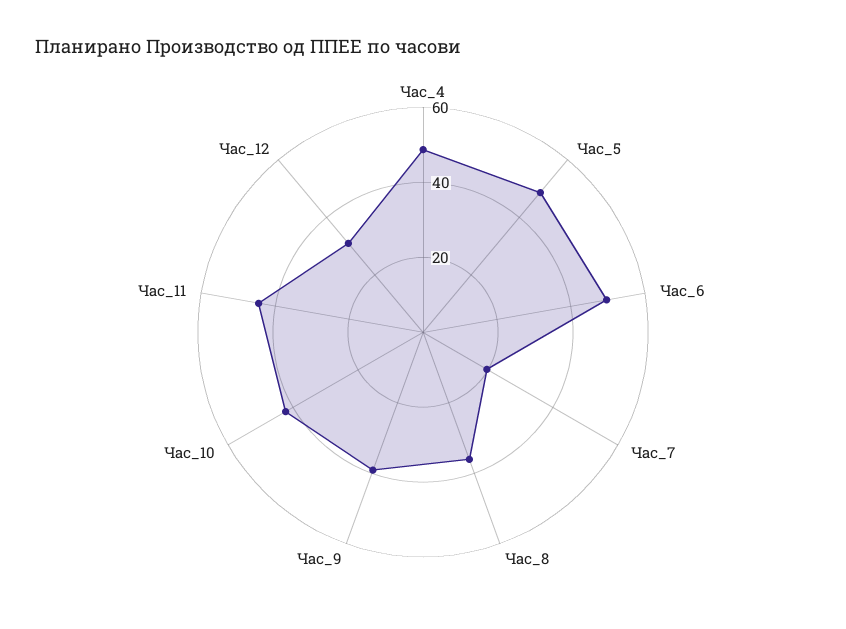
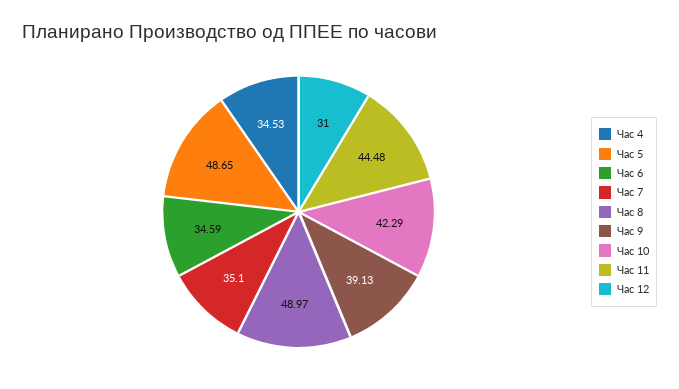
  {
-   "Час_4": 50,
+   "Час_4": 34.53,
    "Час_5": 48.65,
-   "Час_6": 50,
+   "Час_6": 34.59,
-   "Час_7": 20,
+   "Час_7": 35.1,
-   "Час_8": 35,
+   "Час_8": 48.97,
    "Час_9": 39.13,
    "Час_10": 42.29,
    "Час_11": 44.48,
    "Час_12": 31
  }

